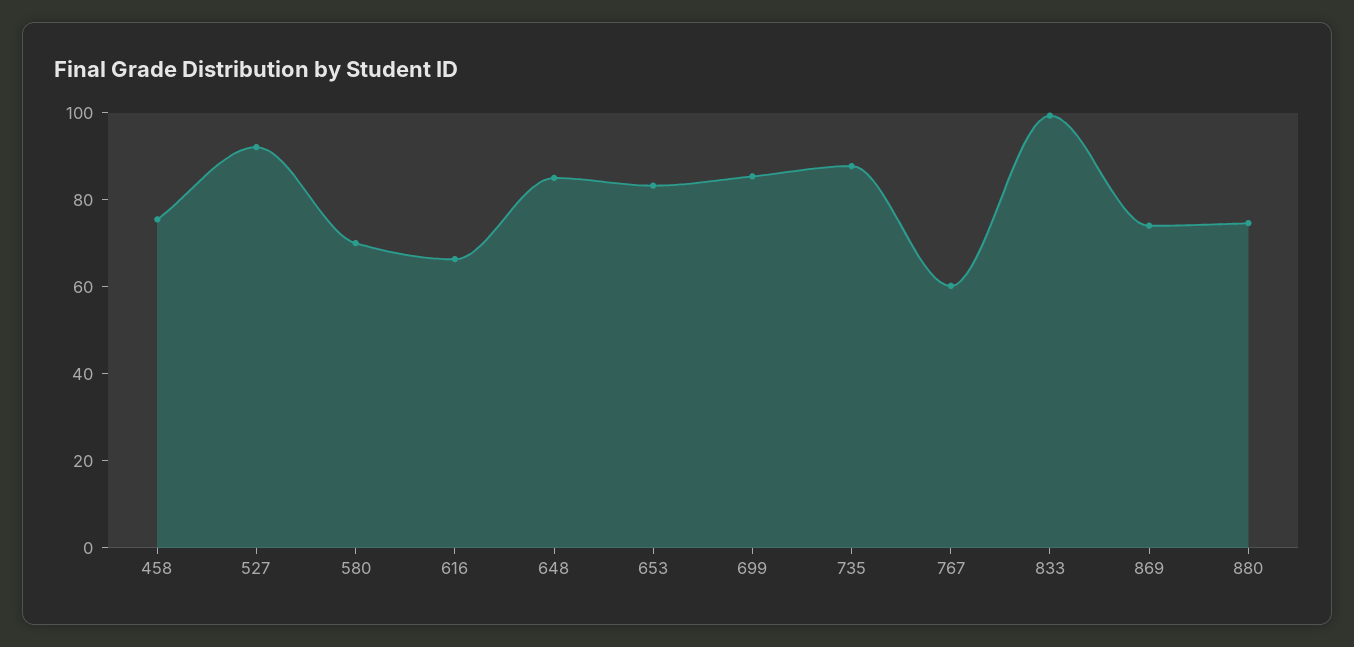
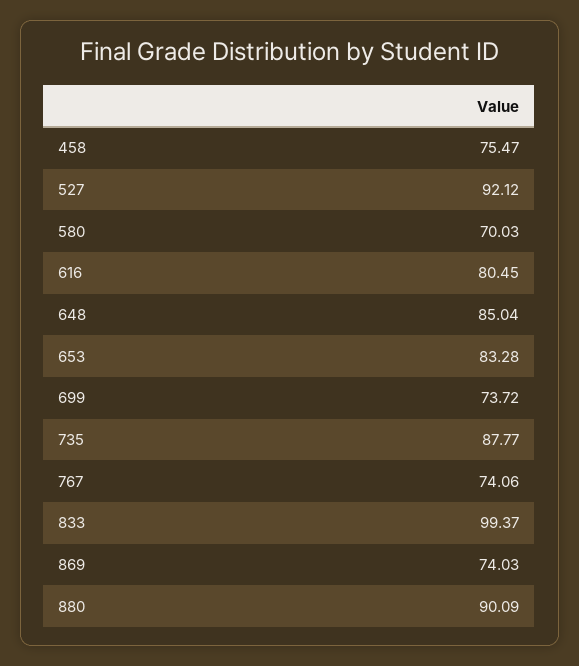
  {
    "458": 75.47,
    "527": 92.12,
    "580": 70.03,
-   "616": 65,
+   "616": 80.45,
    "648": 85.04,
    "653": 83.28,
-   "699": 85,
+   "699": 73.72,
    "735": 87.77,
-   "767": 60,
+   "767": 74.06,
    "833": 99.37,
    "869": 74.03,
-   "880": 75
+   "880": 90.09
  }

